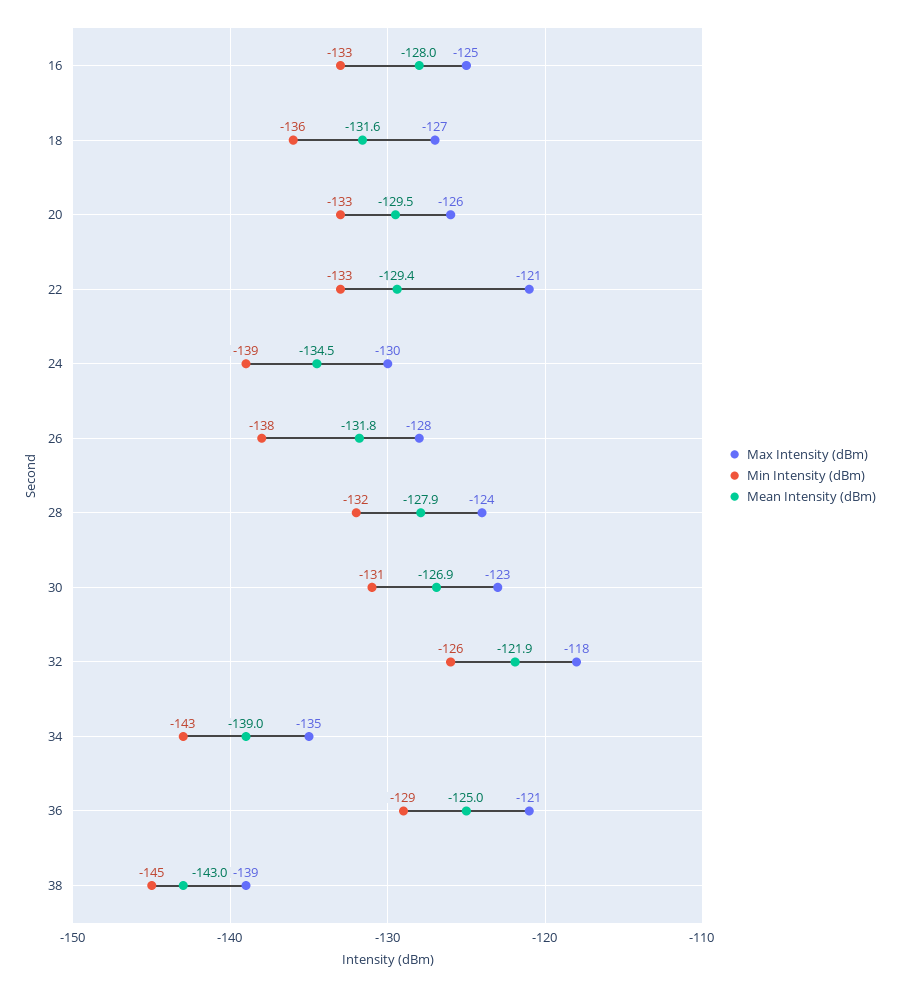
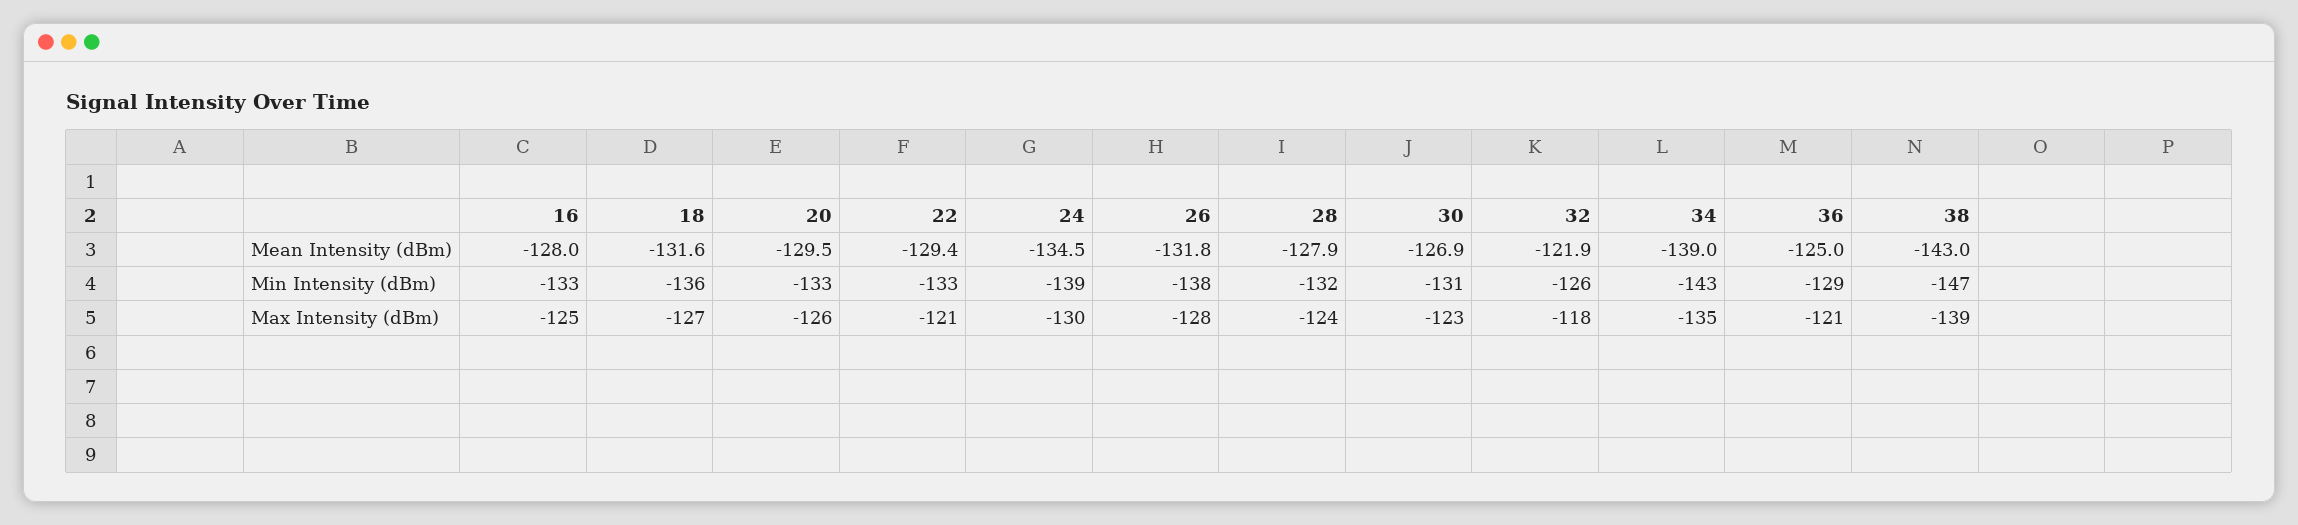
  {
    "Max Intensity (dBm)": {
      "16": -125,
      "18": -127,
      "20": -126,
      "22": -121,
      "24": -130,
      "26": -128,
      "28": -124,
      "30": -123,
      "32": -118,
      "34": -135,
      "36": -121,
      "38": -139
    },
    "Min Intensity (dBm)": {
      "16": -133,
      "18": -136,
      "20": -133,
      "22": -133,
      "24": -139,
      "26": -138,
      "28": -132,
      "30": -131,
      "32": -126,
      "34": -143,
      "36": -129,
-     "38": -145
+     "38": -147
    },
    "Mean Intensity (dBm)": {
      "16": -128,
      "18": -131.6,
      "20": -129.5,
      "22": -129.4,
      "24": -134.5,
      "26": -131.8,
      "28": -127.9,
      "30": -126.9,
      "32": -121.9,
      "34": -139,
      "36": -125,
      "38": -143
    }
  }

